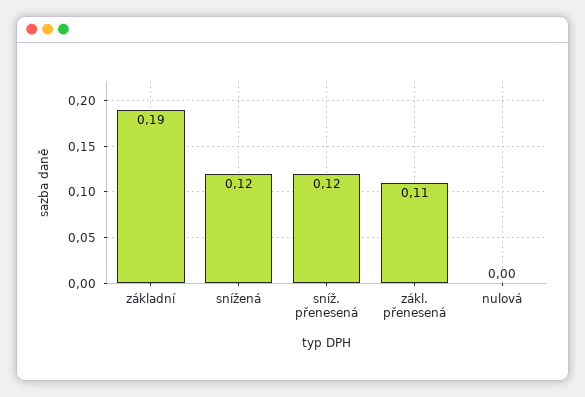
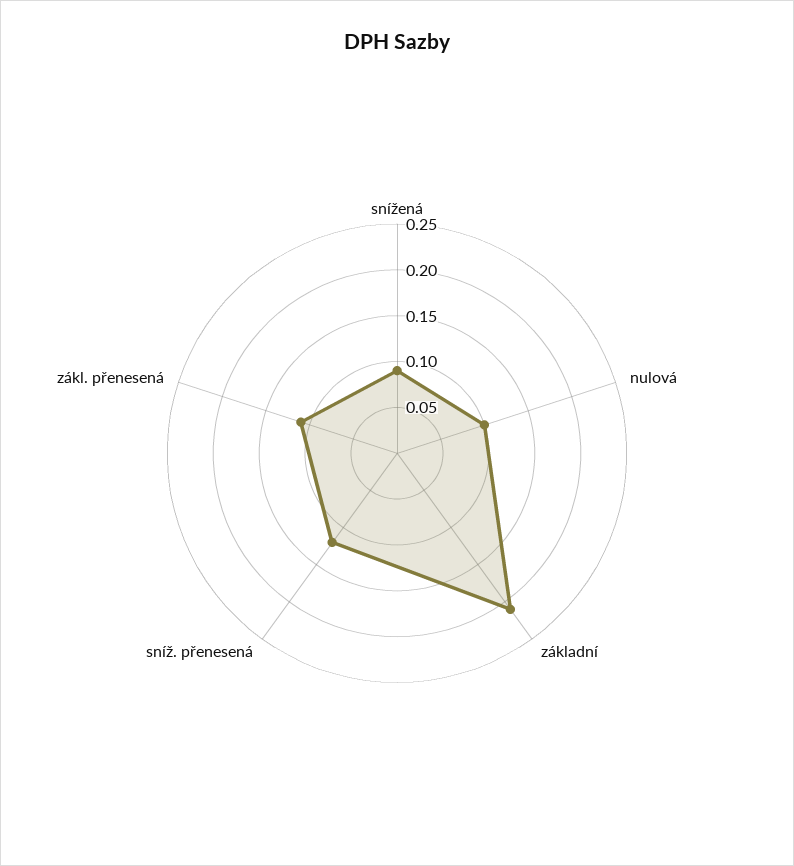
  {
-   "základní": 0.19,
+   "základní": 0.21,
-   "snížená": 0.12,
+   "snížená": 0.09,
    "sníž. přenesená": 0.12,
    "zákl. přenesená": 0.11,
-   "nulová": 0
+   "nulová": 0.1
  }

